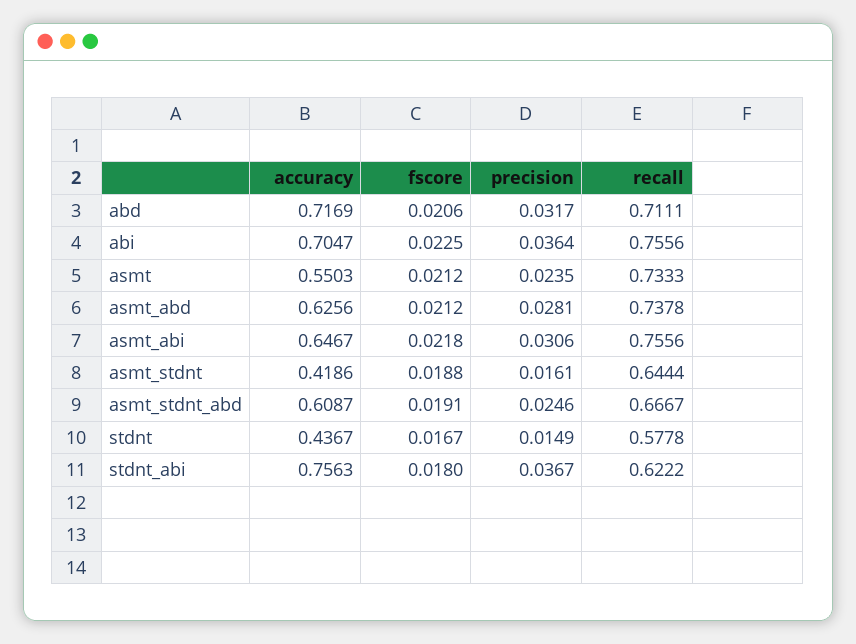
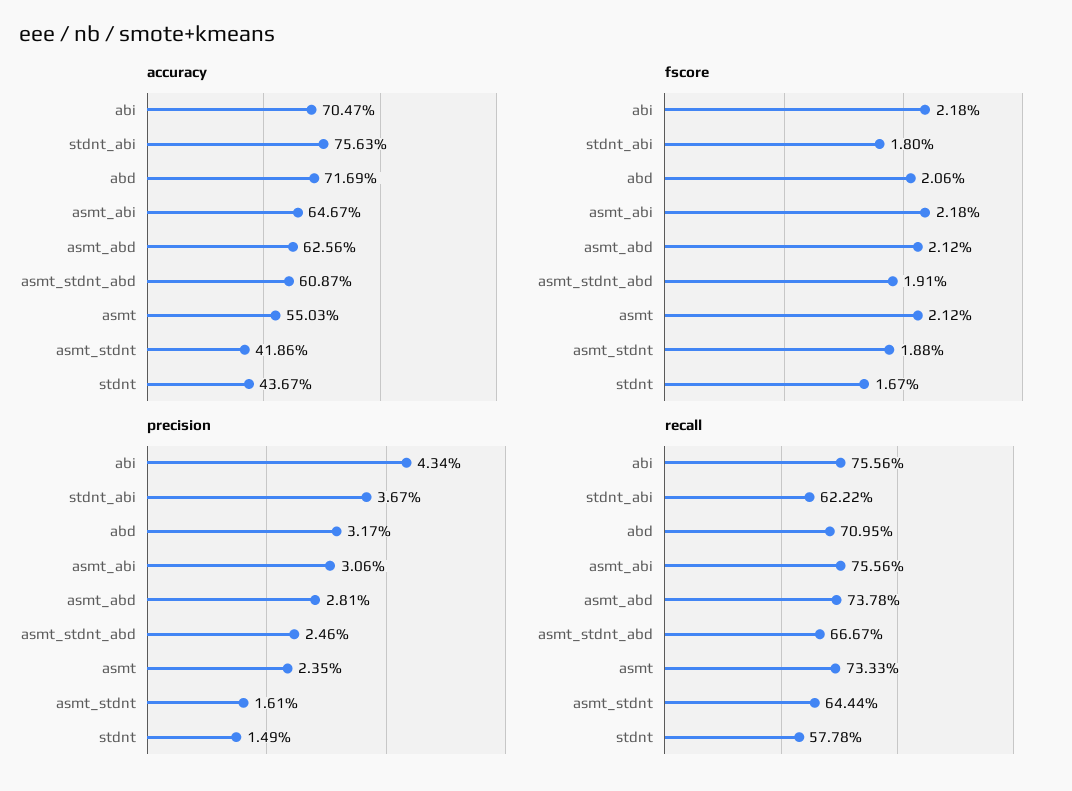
  {
    "accuracy": {
      "abd": 0.7169,
      "abi": 0.7047,
      "asmt": 0.5503,
      "asmt_abd": 0.6256,
      "asmt_abi": 0.6467,
      "asmt_stdnt": 0.4186,
      "asmt_stdnt_abd": 0.6087,
      "stdnt": 0.4367,
      "stdnt_abi": 0.7563
    },
    "fscore": {
      "abd": 0.0206,
-     "abi": 0.0225,
+     "abi": 0.0218,
      "asmt": 0.0212,
      "asmt_abd": 0.0212,
      "asmt_abi": 0.0218,
      "asmt_stdnt": 0.0188,
      "asmt_stdnt_abd": 0.0191,
      "stdnt": 0.0167,
      "stdnt_abi": 0.018
    },
    "precision": {
      "abd": 0.0317,
-     "abi": 0.0364,
+     "abi": 0.0434,
      "asmt": 0.0235,
      "asmt_abd": 0.0281,
      "asmt_abi": 0.0306,
      "asmt_stdnt": 0.0161,
      "asmt_stdnt_abd": 0.0246,
      "stdnt": 0.0149,
      "stdnt_abi": 0.0367
    },
    "recall": {
-     "abd": 0.7111,
+     "abd": 0.7095,
      "abi": 0.7556,
      "asmt": 0.7333,
      "asmt_abd": 0.7378,
      "asmt_abi": 0.7556,
      "asmt_stdnt": 0.6444,
      "asmt_stdnt_abd": 0.6667,
      "stdnt": 0.5778,
      "stdnt_abi": 0.6222
    }
  }

